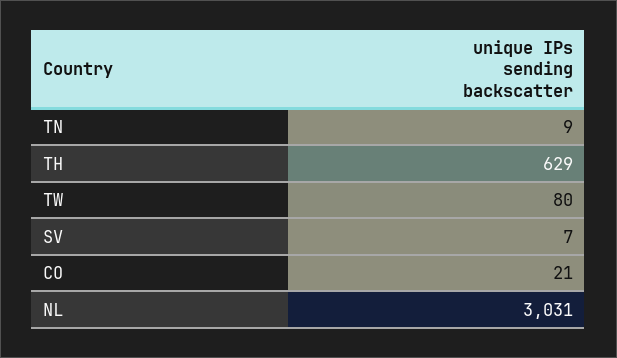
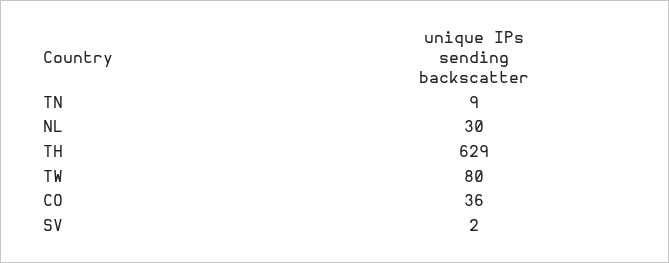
  {
    "TN": 9,
    "TH": 629,
    "TW": 80,
-   "SV": 7,
+   "SV": 2,
-   "CO": 21,
+   "CO": 36,
-   "NL": 3031
+   "NL": 30
  }

